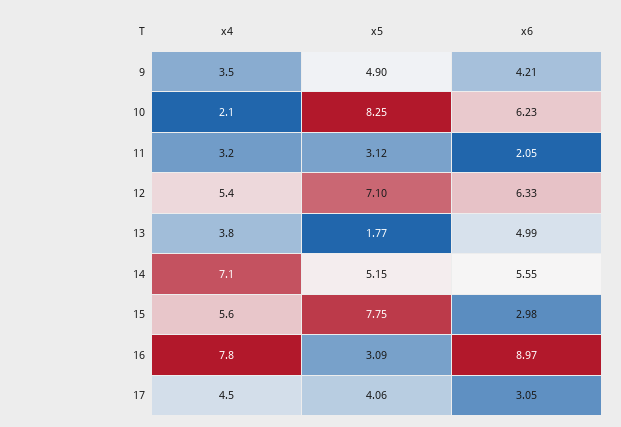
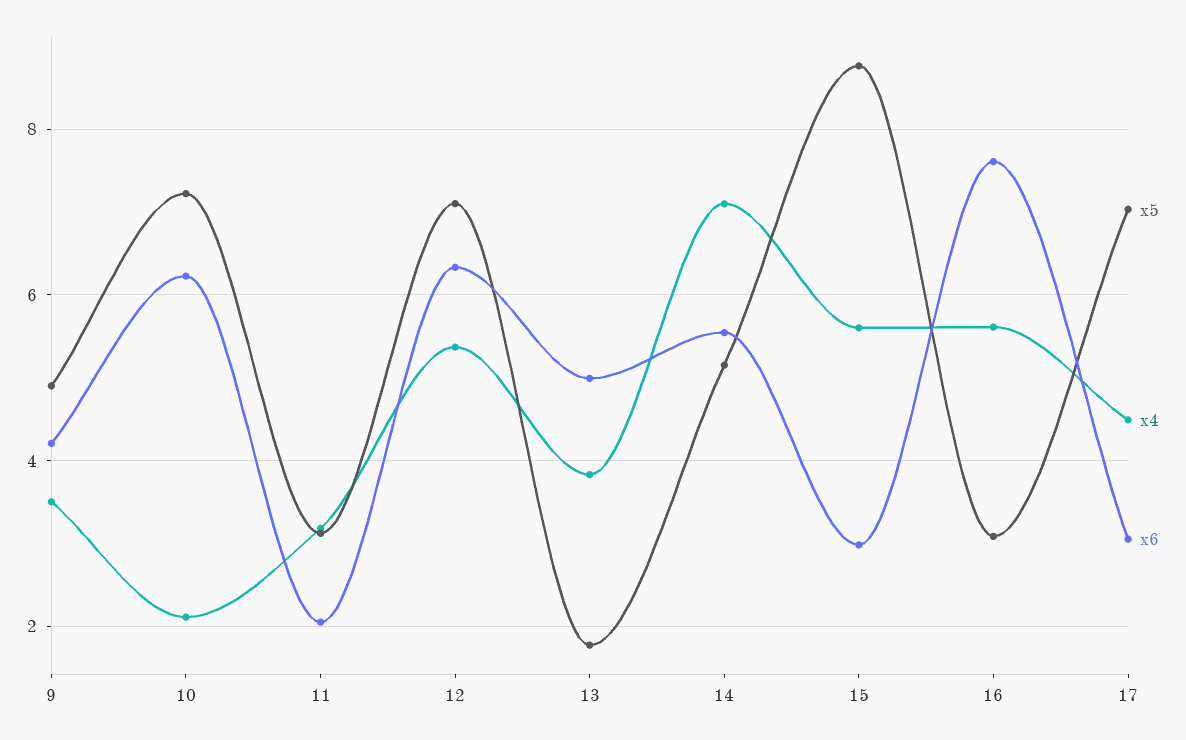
  {
    "x4": {
      "9": 3.5,
      "10": 2.1,
      "11": 3.2,
      "12": 5.4,
      "13": 3.8,
      "14": 7.1,
      "15": 5.6,
-     "16": 7.8,
+     "16": 5.6,
      "17": 4.5
    },
    "x5": {
      "9": 4.9,
-     "10": 8.25,
+     "10": 7.2,
      "11": 3.12,
      "12": 7.1,
      "13": 1.77,
      "14": 5.15,
-     "15": 7.75,
+     "15": 8.8,
      "16": 3.09,
-     "17": 4.06
+     "17": 7
    },
    "x6": {
      "9": 4.21,
      "10": 6.23,
      "11": 2.05,
      "12": 6.33,
      "13": 4.99,
      "14": 5.55,
      "15": 2.98,
-     "16": 8.97,
+     "16": 7.6,
      "17": 3.05
    }
  }

